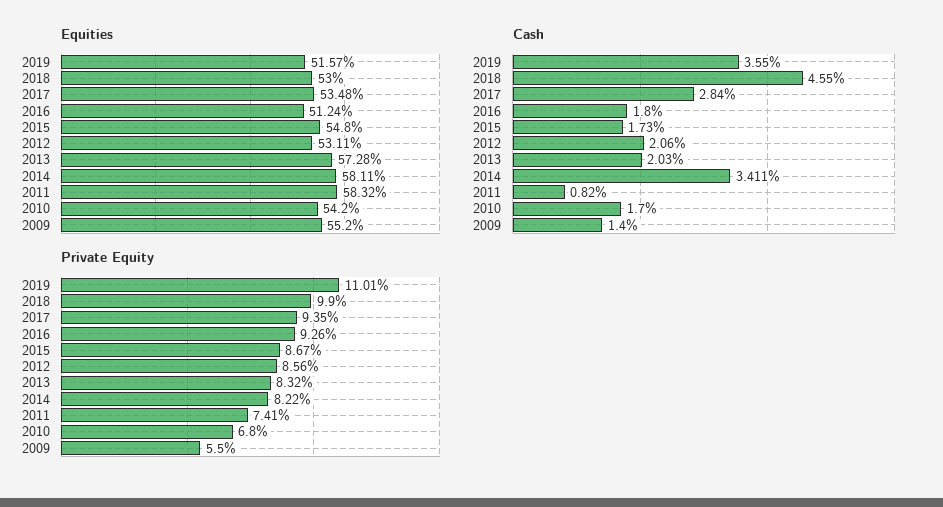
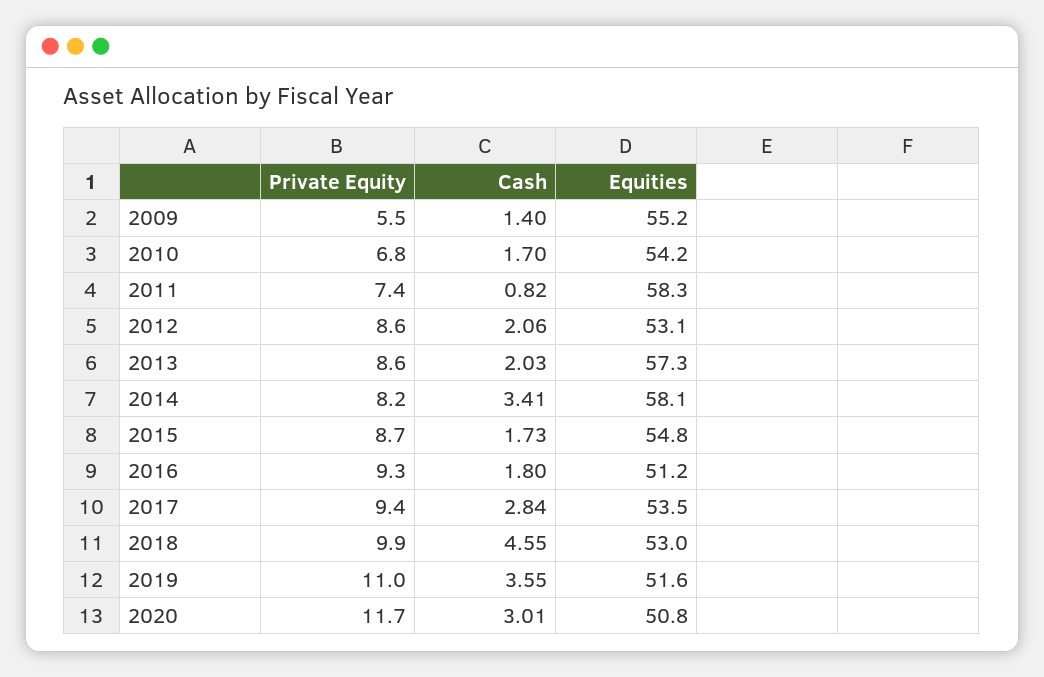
  {
    "Equities": {
      "2019": 51.57,
      "2018": 53,
      "2017": 53.48,
      "2016": 51.24,
      "2015": 54.8,
      "2012": 53.11,
      "2013": 57.28,
      "2014": 58.11,
      "2011": 58.32,
      "2010": 54.2,
-     "2009": 55.2
+     "2009": 55.2,
+     "2020": 50.8
    },
    "Cash": {
      "2019": 3.55,
      "2018": 4.55,
      "2017": 2.84,
      "2016": 1.8,
      "2015": 1.73,
      "2012": 2.06,
      "2013": 2.03,
      "2014": 3.411,
      "2011": 0.82,
      "2010": 1.7,
-     "2009": 1.4
+     "2009": 1.4,
+     "2020": 3.01
    },
    "Private Equity": {
      "2019": 11.01,
      "2018": 9.9,
      "2017": 9.35,
      "2016": 9.26,
      "2015": 8.67,
      "2012": 8.56,
-     "2013": 8.32,
+     "2013": 8.6,
      "2014": 8.22,
      "2011": 7.41,
      "2010": 6.8,
-     "2009": 5.5
+     "2009": 5.5,
+     "2020": 11.7
    }
  }

